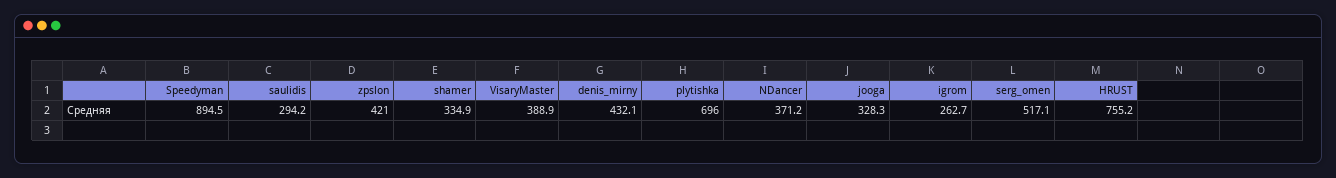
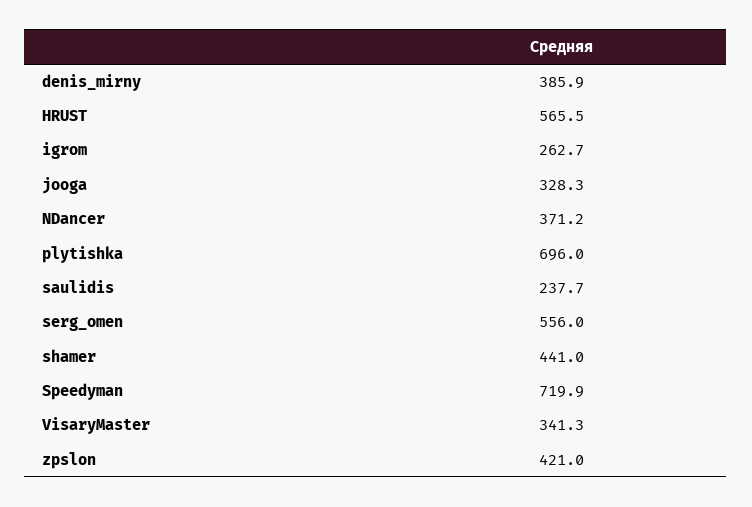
  {
-   "Speedyman": 894.5,
+   "Speedyman": 719.9,
-   "saulidis": 294.2,
+   "saulidis": 237.7,
    "zpslon": 421,
-   "shamer": 334.9,
+   "shamer": 441,
-   "VisaryMaster": 388.9,
+   "VisaryMaster": 341.3,
-   "denis_mirny": 432.1,
+   "denis_mirny": 385.9,
    "plytishka": 696,
    "NDancer": 371.2,
    "jooga": 328.3,
    "igrom": 262.7,
-   "serg_omen": 517.1,
+   "serg_omen": 556,
-   "HRUST": 755.2
+   "HRUST": 565.5
  }

